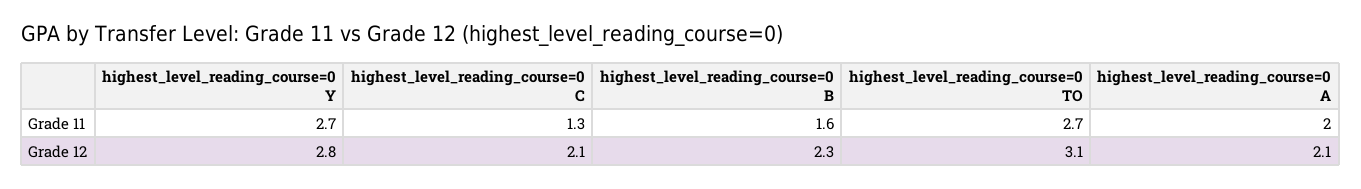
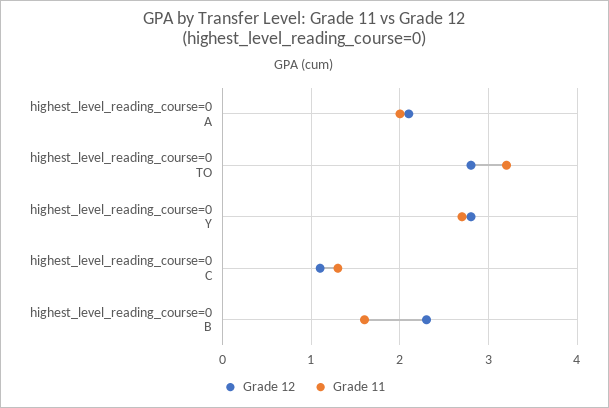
  {
    "Grade 11": {
      "highest_level_reading_course=0 Y": 2.7,
      "highest_level_reading_course=0 C": 1.3,
      "highest_level_reading_course=0 B": 1.6,
-     "highest_level_reading_course=0 TO": 2.7,
+     "highest_level_reading_course=0 TO": 3.2,
      "highest_level_reading_course=0 A": 2
    },
    "Grade 12": {
      "highest_level_reading_course=0 Y": 2.8,
-     "highest_level_reading_course=0 C": 2.1,
+     "highest_level_reading_course=0 C": 1.1,
      "highest_level_reading_course=0 B": 2.3,
-     "highest_level_reading_course=0 TO": 3.1,
+     "highest_level_reading_course=0 TO": 2.8,
      "highest_level_reading_course=0 A": 2.1
    }
  }

